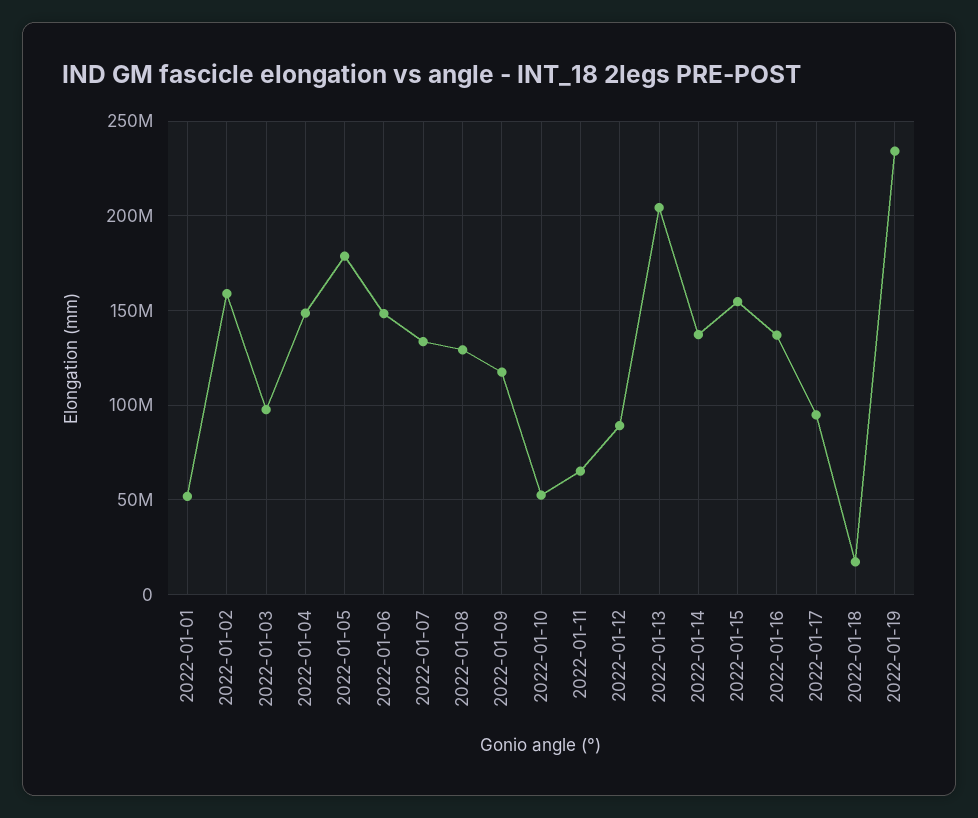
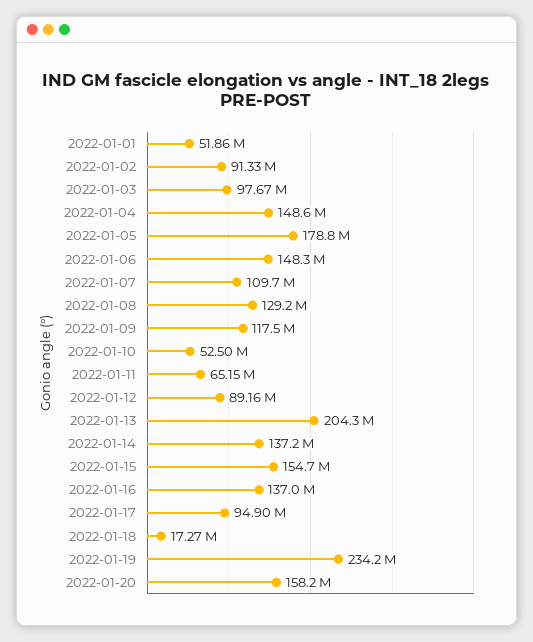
  {
    "2022-01-01": 51860000,
-   "2022-01-02": 160000000,
+   "2022-01-02": 91330000,
    "2022-01-03": 97670000,
    "2022-01-04": 148600000,
    "2022-01-05": 178800000,
    "2022-01-06": 148300000,
-   "2022-01-07": 135000000,
+   "2022-01-07": 109700000,
    "2022-01-08": 129200000,
    "2022-01-09": 117500000,
    "2022-01-10": 52500000,
    "2022-01-11": 65150000,
    "2022-01-12": 89160000,
    "2022-01-13": 204300000,
    "2022-01-14": 137200000,
    "2022-01-15": 154700000,
    "2022-01-16": 137000000,
    "2022-01-17": 94900000,
    "2022-01-18": 17270000,
-   "2022-01-19": 234200000
+   "2022-01-19": 234200000,
+   "2022-01-20": 158200000
  }

